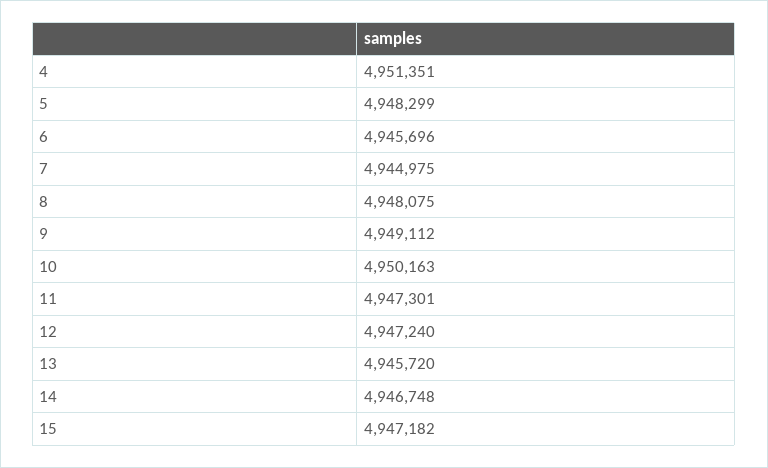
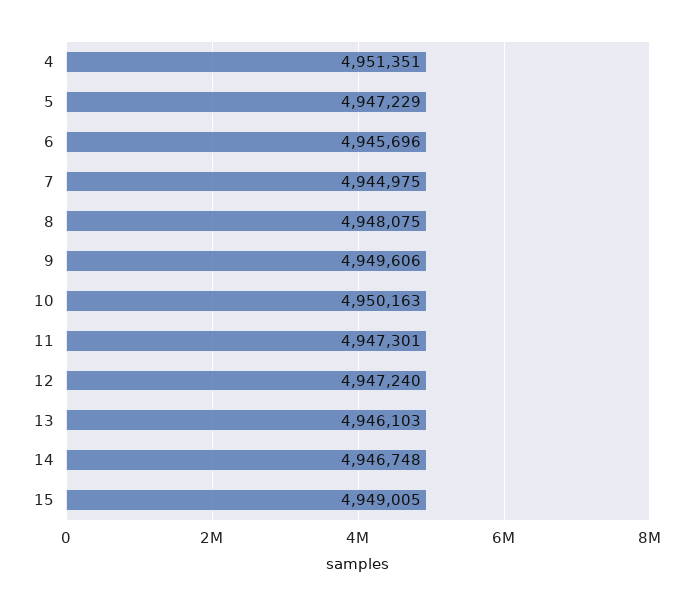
  {
    "4": 4951351,
-   "5": 4948299,
+   "5": 4947229,
    "6": 4945696,
    "7": 4944975,
    "8": 4948075,
-   "9": 4949112,
+   "9": 4949606,
    "10": 4950163,
    "11": 4947301,
    "12": 4947240,
-   "13": 4945720,
+   "13": 4946103,
    "14": 4946748,
-   "15": 4947182
+   "15": 4949005
  }

